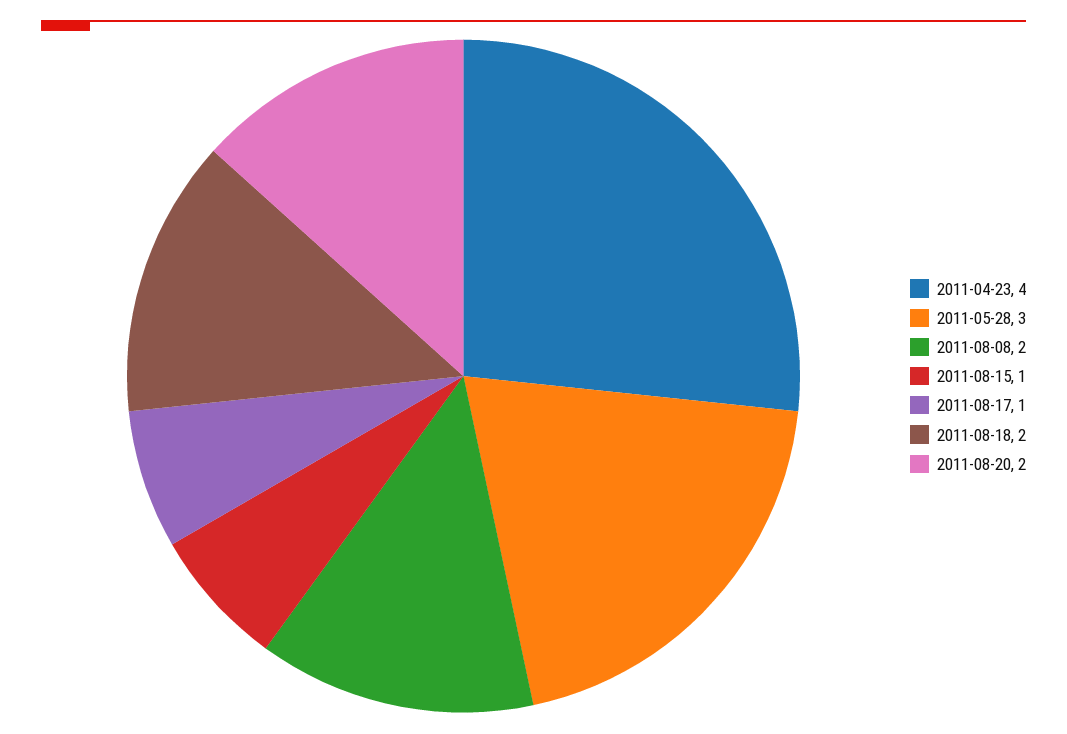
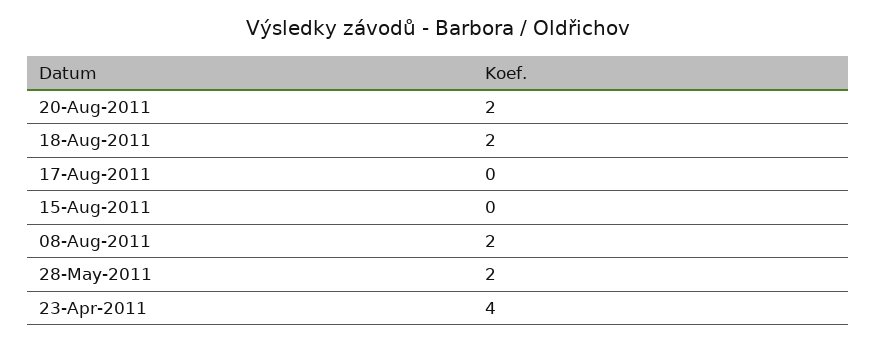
  {
    "2011-04-23": 4,
-   "2011-05-28": 3,
+   "2011-05-28": 2,
    "2011-08-08": 2,
-   "2011-08-15": 1,
+   "2011-08-15": 0,
-   "2011-08-17": 1,
+   "2011-08-17": 0,
    "2011-08-18": 2,
    "2011-08-20": 2
  }

